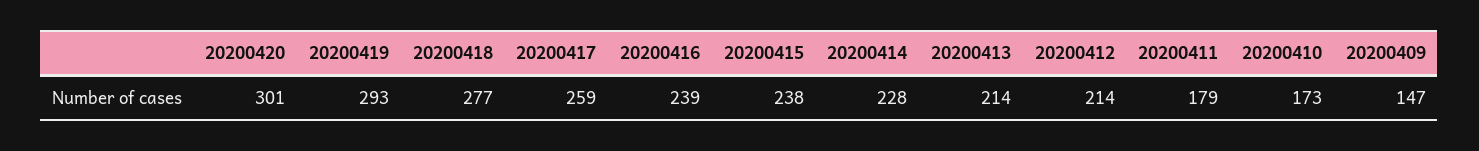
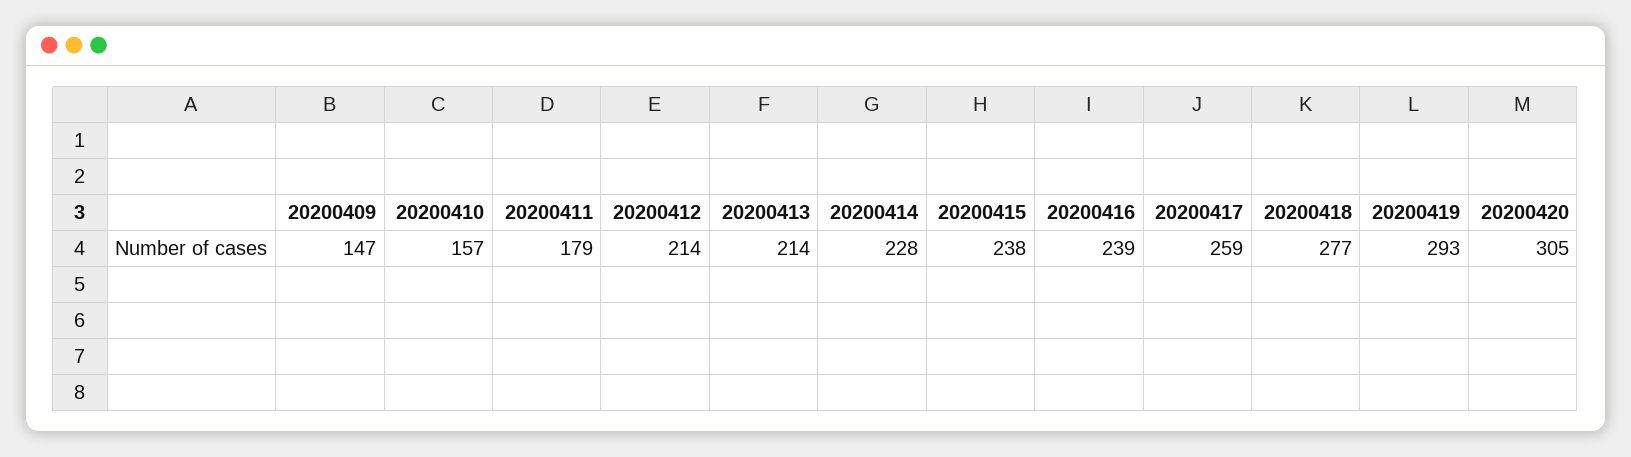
  {
-   "20200420": 301,
+   "20200420": 305,
    "20200419": 293,
    "20200418": 277,
    "20200417": 259,
    "20200416": 239,
    "20200415": 238,
    "20200414": 228,
    "20200413": 214,
    "20200412": 214,
    "20200411": 179,
-   "20200410": 173,
+   "20200410": 157,
    "20200409": 147
  }

